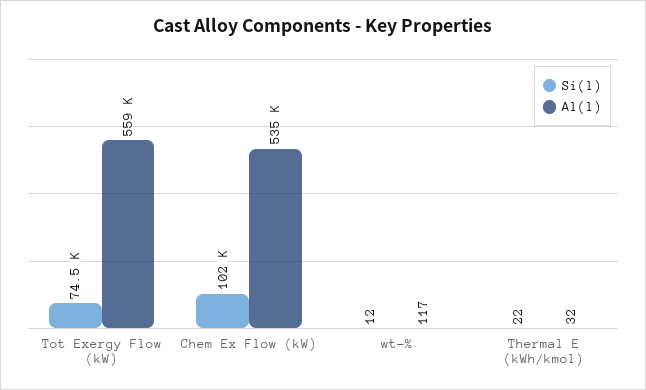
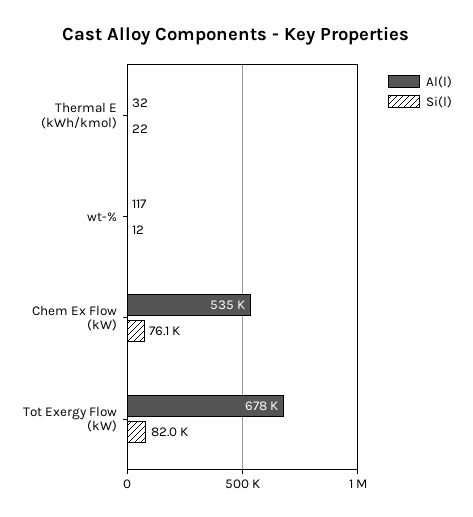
  {
    "Si(l)": {
-     "Tot Exergy Flow (kW)": 74500,
+     "Tot Exergy Flow (kW)": 82000,
-     "Chem Ex Flow (kW)": 102000,
+     "Chem Ex Flow (kW)": 76100,
      "wt-%": 12,
      "Thermal E (kWh/kmol)": 22
    },
    "Al(l)": {
-     "Tot Exergy Flow (kW)": 559000,
+     "Tot Exergy Flow (kW)": 678000,
      "Chem Ex Flow (kW)": 535000,
      "wt-%": 117,
      "Thermal E (kWh/kmol)": 32
    }
  }

